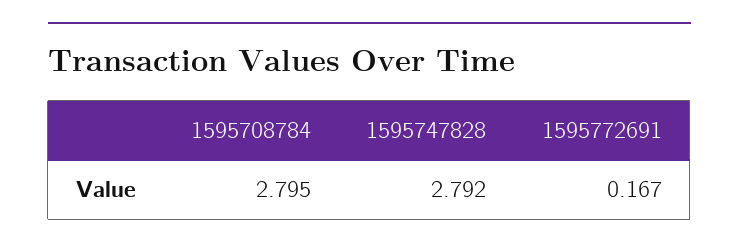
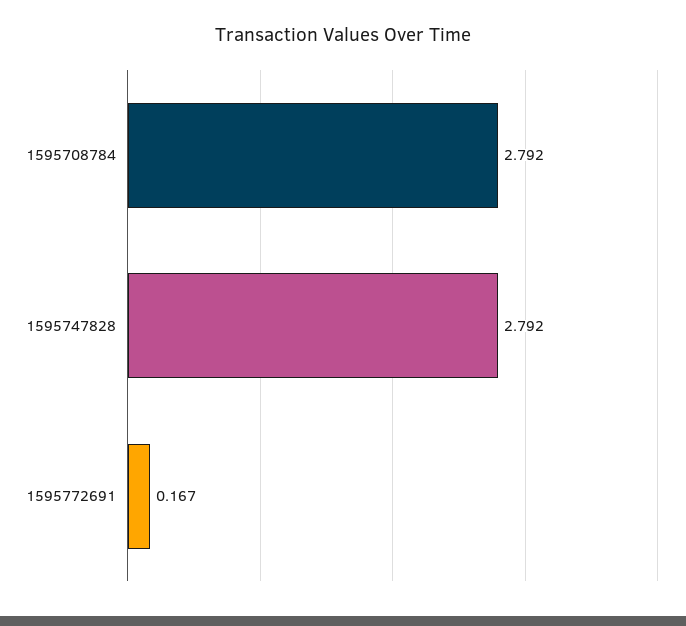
  {
-   "1595708784": 2.795,
+   "1595708784": 2.792,
    "1595747828": 2.792,
    "1595772691": 0.167
  }

